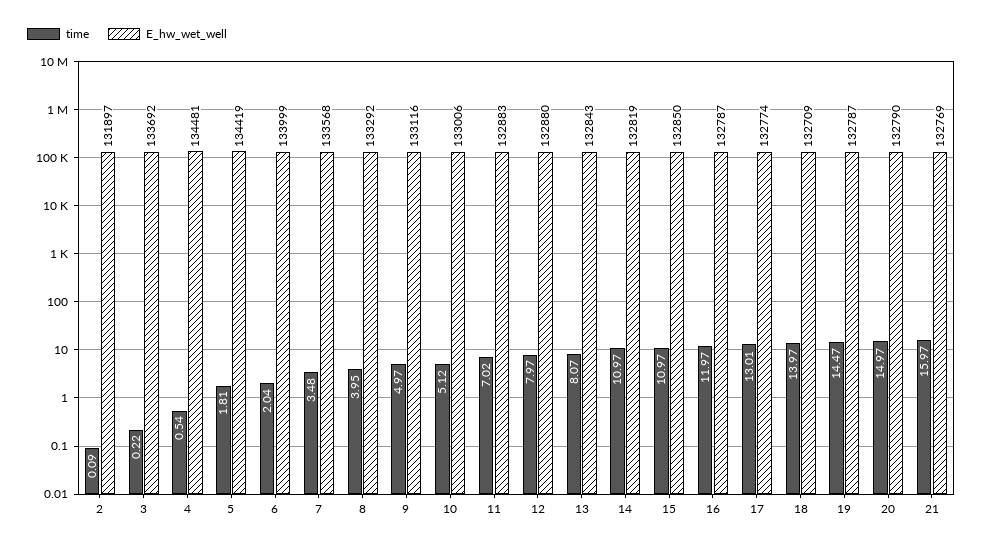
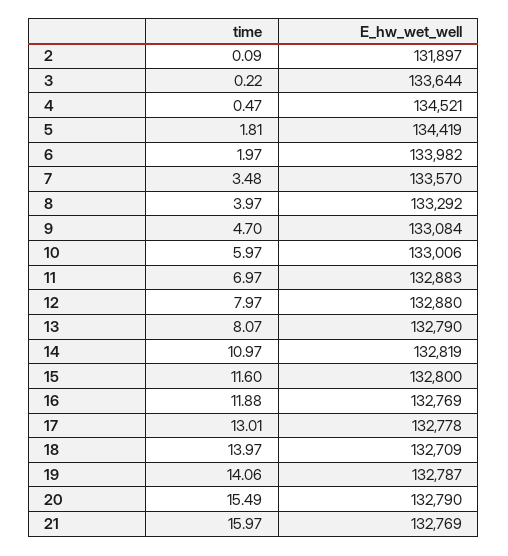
  {
    "time": {
      "2": 0.09,
      "3": 0.22,
-     "4": 0.54,
+     "4": 0.47,
      "5": 1.81,
-     "6": 2.04,
+     "6": 1.97,
      "7": 3.48,
-     "8": 3.95,
+     "8": 3.97,
-     "9": 4.97,
+     "9": 4.7,
-     "10": 5.12,
+     "10": 5.97,
-     "11": 7.02,
+     "11": 6.97,
      "12": 7.97,
      "13": 8.07,
      "14": 10.97,
-     "15": 10.97,
+     "15": 11.6,
-     "16": 11.97,
+     "16": 11.88,
      "17": 13.01,
      "18": 13.97,
-     "19": 14.47,
+     "19": 14.06,
-     "20": 14.97,
+     "20": 15.49,
      "21": 15.97
    },
    "E_hw_wet_well": {
      "2": 131897,
-     "3": 133692,
+     "3": 133644,
-     "4": 134481,
+     "4": 134521,
      "5": 134419,
-     "6": 133999,
+     "6": 133982,
-     "7": 133568,
+     "7": 133570,
      "8": 133292,
-     "9": 133116,
+     "9": 133084,
      "10": 133006,
      "11": 132883,
      "12": 132880,
-     "13": 132843,
+     "13": 132790,
      "14": 132819,
-     "15": 132850,
+     "15": 132800,
-     "16": 132787,
+     "16": 132769,
-     "17": 132774,
+     "17": 132778,
      "18": 132709,
      "19": 132787,
      "20": 132790,
      "21": 132769
    }
  }

